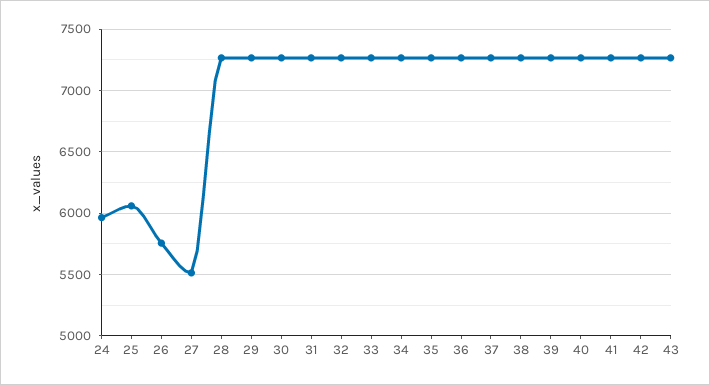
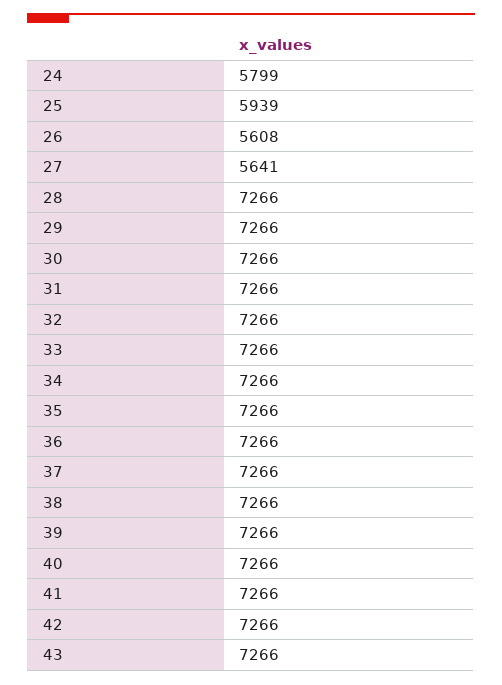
  {
-   "24": 5950,
+   "24": 5799,
-   "25": 6050,
+   "25": 5939,
-   "26": 5750,
+   "26": 5608,
-   "27": 5500,
+   "27": 5641,
    "28": 7266,
    "29": 7266,
    "30": 7266,
    "31": 7266,
    "32": 7266,
    "33": 7266,
    "34": 7266,
    "35": 7266,
    "36": 7266,
    "37": 7266,
    "38": 7266,
    "39": 7266,
    "40": 7266,
    "41": 7266,
    "42": 7266,
    "43": 7266
  }

